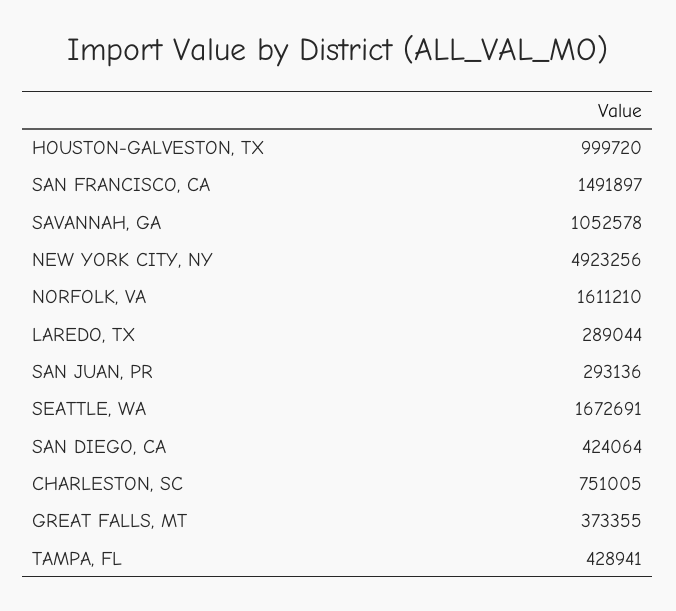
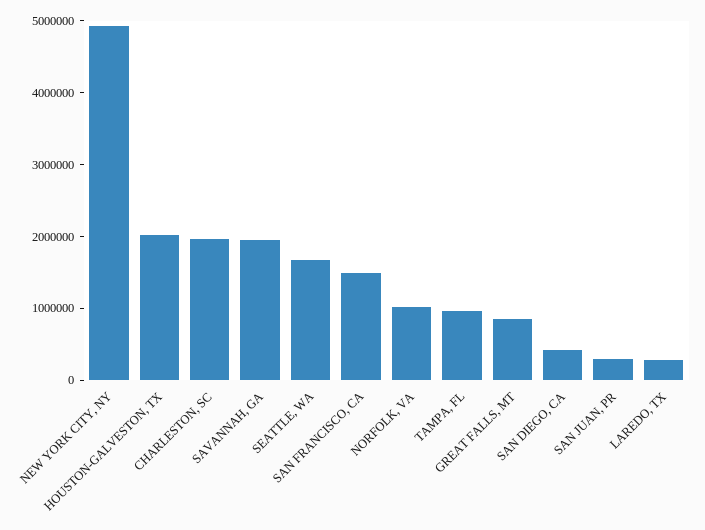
  {
-   "HOUSTON-GALVESTON, TX": 999720,
+   "HOUSTON-GALVESTON, TX": 2000000,
    "SAN FRANCISCO, CA": 1491897,
-   "SAVANNAH, GA": 1052578,
+   "SAVANNAH, GA": 2000000,
    "NEW YORK CITY, NY": 4923256,
-   "NORFOLK, VA": 1611210,
+   "NORFOLK, VA": 1000000,
    "LAREDO, TX": 289044,
    "SAN JUAN, PR": 293136,
    "SEATTLE, WA": 1672691,
    "SAN DIEGO, CA": 424064,
-   "CHARLESTON, SC": 751005,
+   "CHARLESTON, SC": 2000000,
-   "GREAT FALLS, MT": 373355,
+   "GREAT FALLS, MT": 800000,
-   "TAMPA, FL": 428941
+   "TAMPA, FL": 1000000
  }

